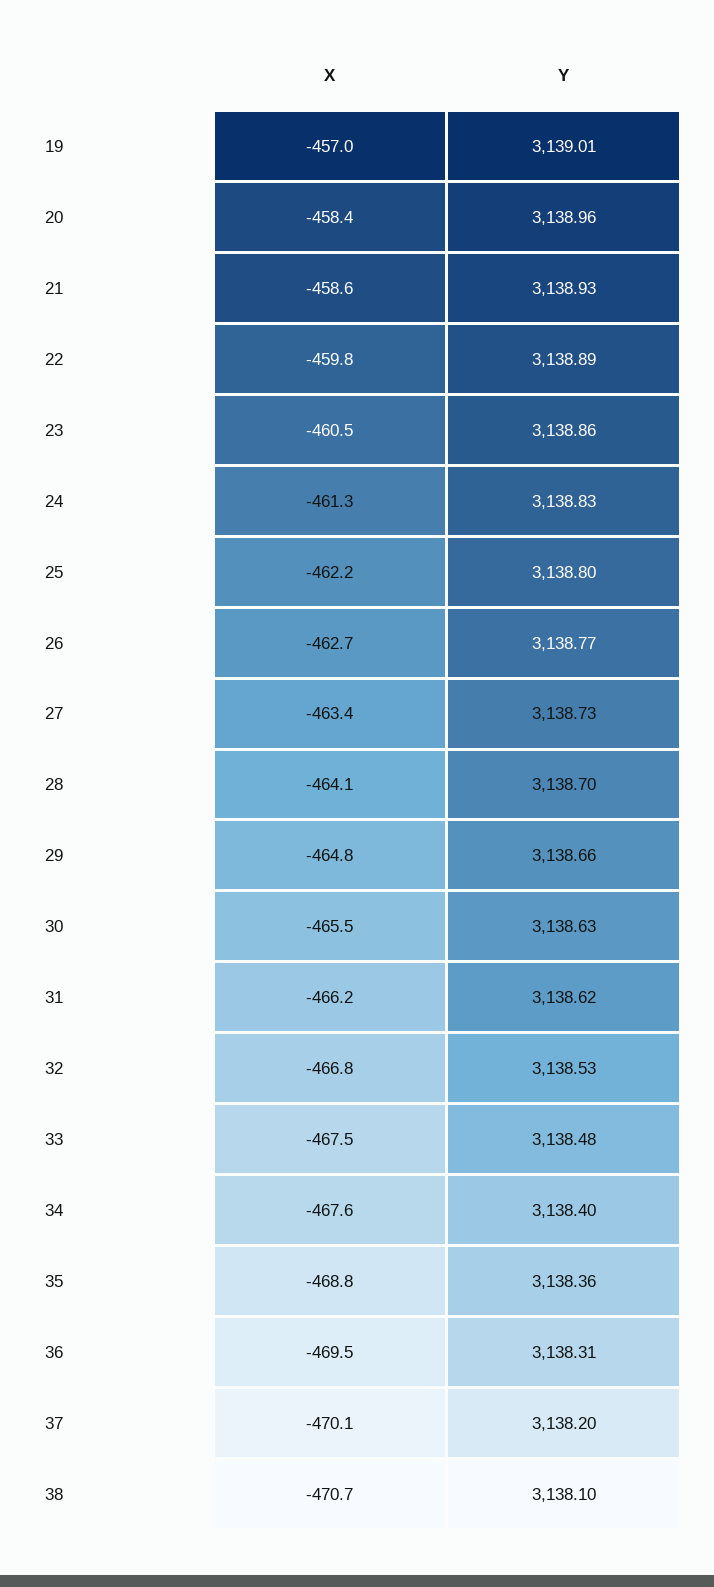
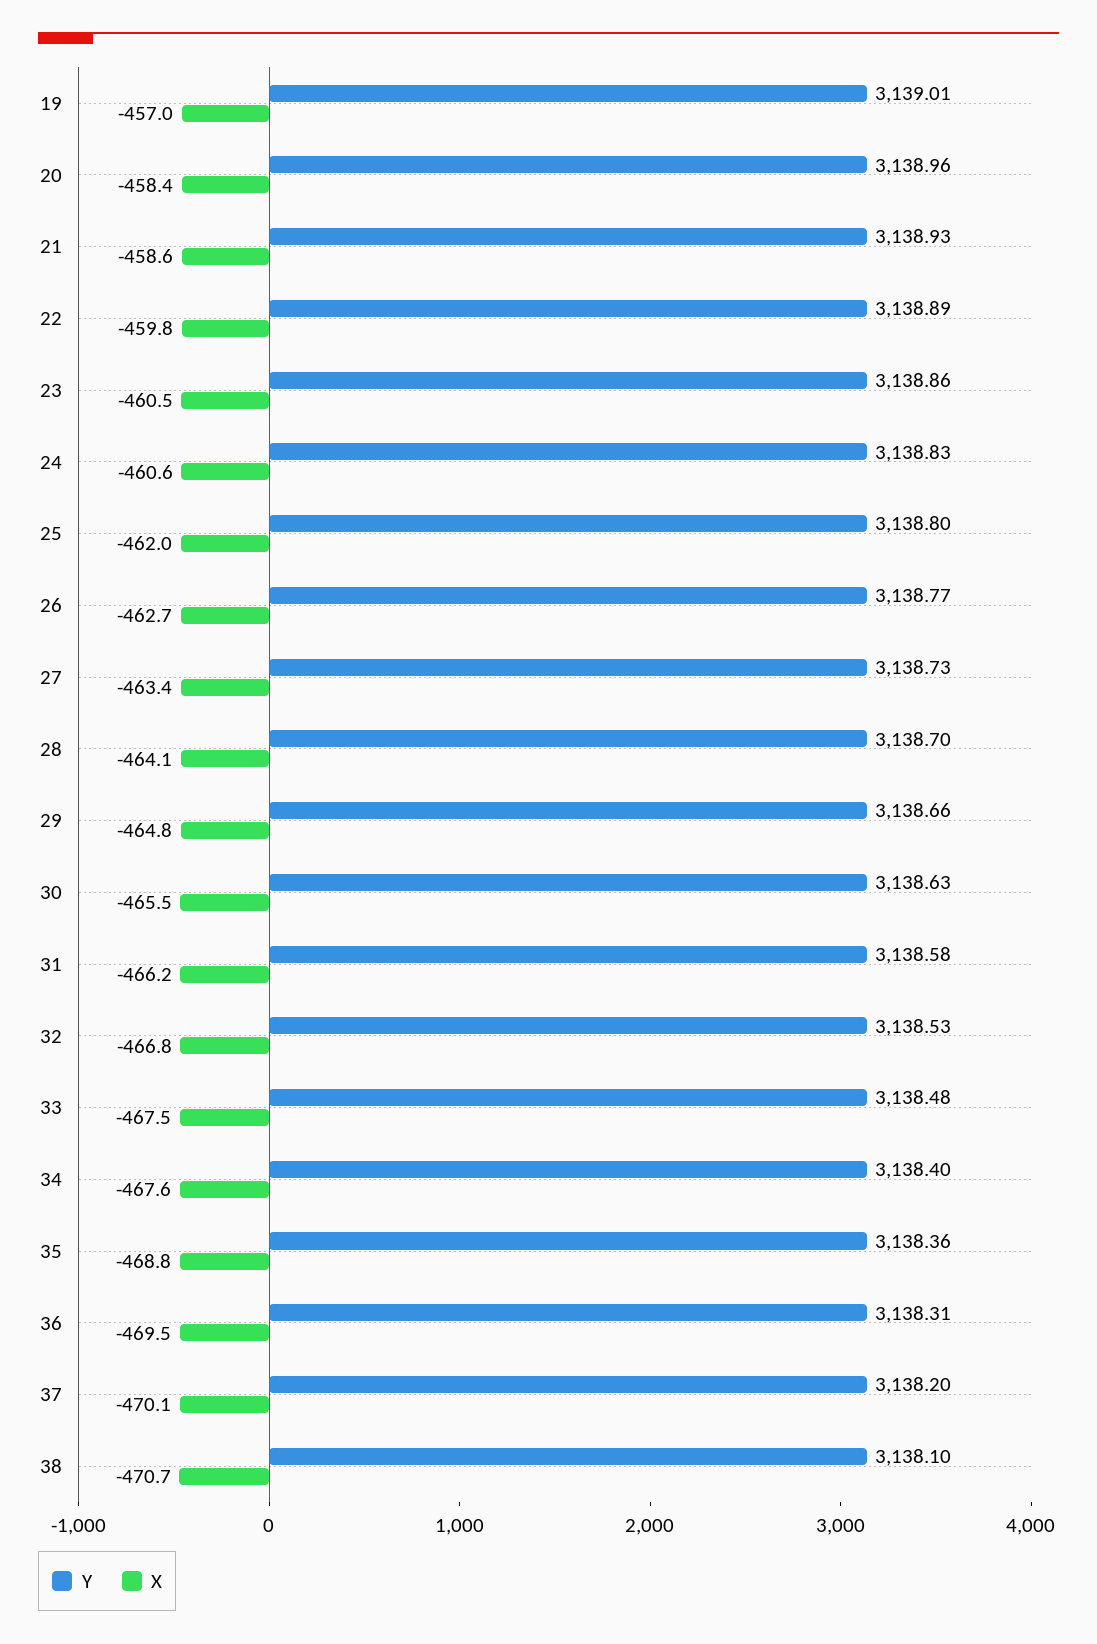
  {
    "X": {
      "19": -457,
      "20": -458.4,
      "21": -458.6,
      "22": -459.8,
      "23": -460.5,
-     "24": -461.3,
+     "24": -460.6,
-     "25": -462.2,
+     "25": -462,
      "26": -462.7,
      "27": -463.4,
      "28": -464.1,
      "29": -464.8,
      "30": -465.5,
      "31": -466.2,
      "32": -466.8,
      "33": -467.5,
      "34": -467.6,
      "35": -468.8,
      "36": -469.5,
      "37": -470.1,
      "38": -470.7
    },
    "Y": {
      "19": 3139.01,
      "20": 3138.96,
      "21": 3138.93,
      "22": 3138.89,
      "23": 3138.86,
      "24": 3138.83,
      "25": 3138.8,
      "26": 3138.77,
      "27": 3138.73,
      "28": 3138.7,
      "29": 3138.66,
      "30": 3138.63,
-     "31": 3138.62,
+     "31": 3138.58,
      "32": 3138.53,
      "33": 3138.48,
      "34": 3138.4,
      "35": 3138.36,
      "36": 3138.31,
      "37": 3138.2,
      "38": 3138.1
    }
  }

